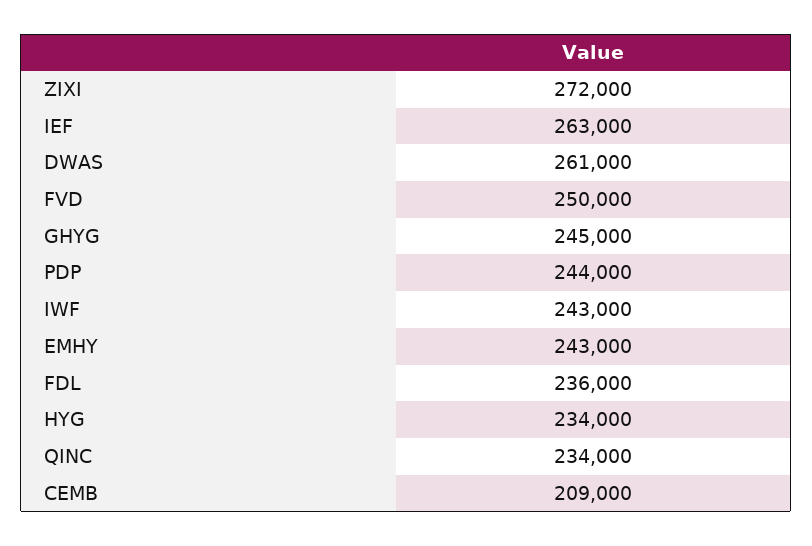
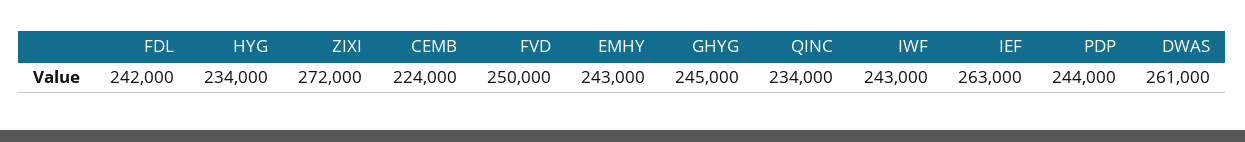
  {
    "ZIXI": 272000,
    "IEF": 263000,
    "DWAS": 261000,
    "FVD": 250000,
    "GHYG": 245000,
    "PDP": 244000,
    "IWF": 243000,
    "EMHY": 243000,
-   "FDL": 236000,
+   "FDL": 242000,
    "HYG": 234000,
    "QINC": 234000,
-   "CEMB": 209000
+   "CEMB": 224000
  }

